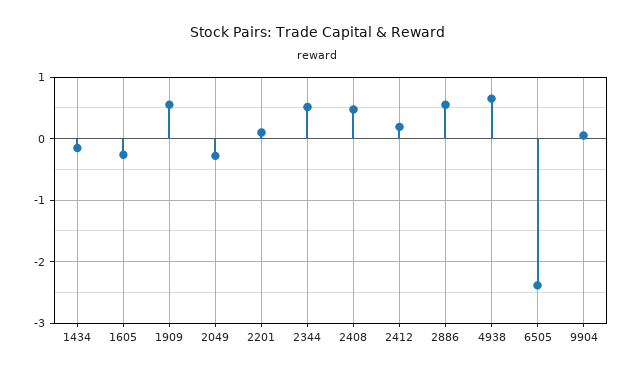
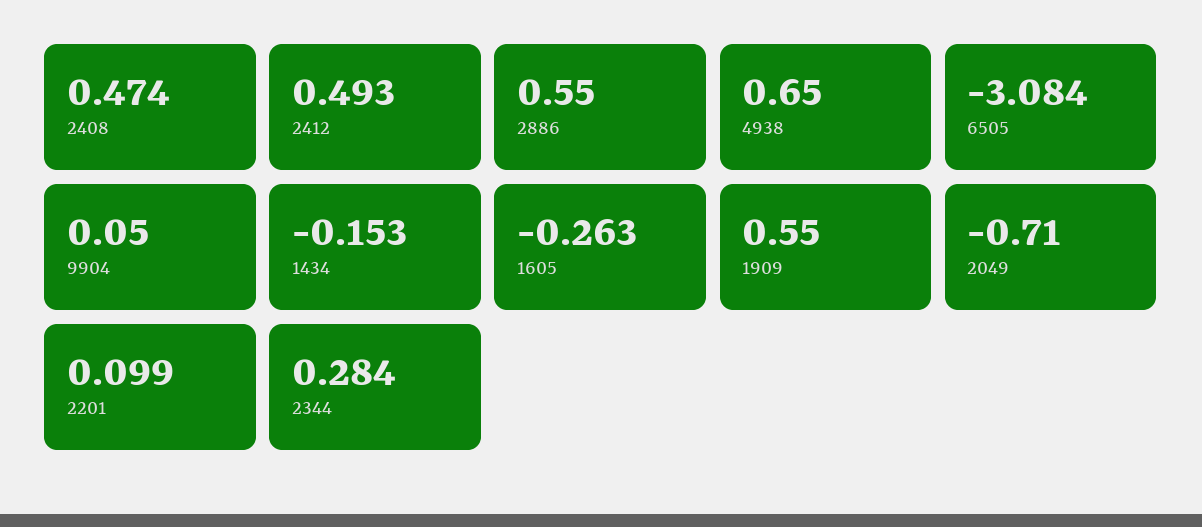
  {
    "1434": -0.153,
    "1605": -0.263,
    "1909": 0.55,
-   "2049": -0.3,
+   "2049": -0.71,
    "2201": 0.099,
-   "2344": 0.5,
+   "2344": 0.284,
    "2408": 0.474,
-   "2412": 0.2,
+   "2412": 0.493,
    "2886": 0.55,
    "4938": 0.65,
-   "6505": -2.4,
+   "6505": -3.084,
    "9904": 0.05
  }

